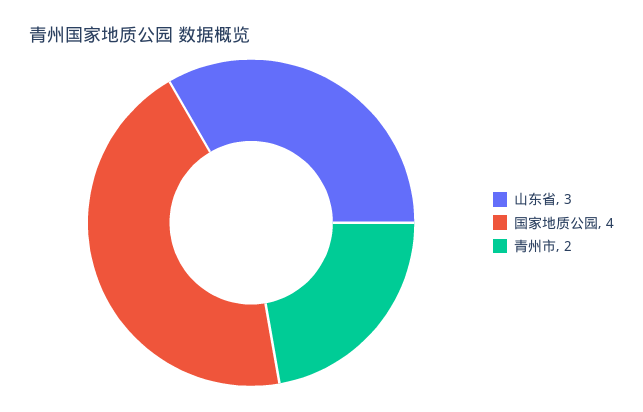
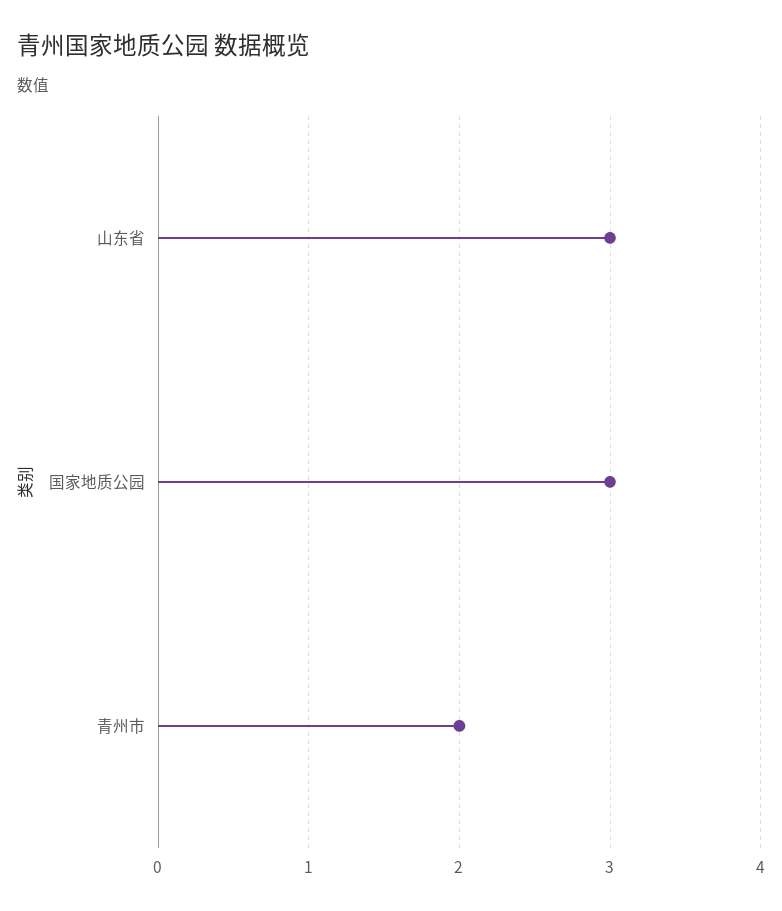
  {
    "山东省": 3,
-   "国家地质公园": 4,
+   "国家地质公园": 3,
    "青州市": 2
  }

